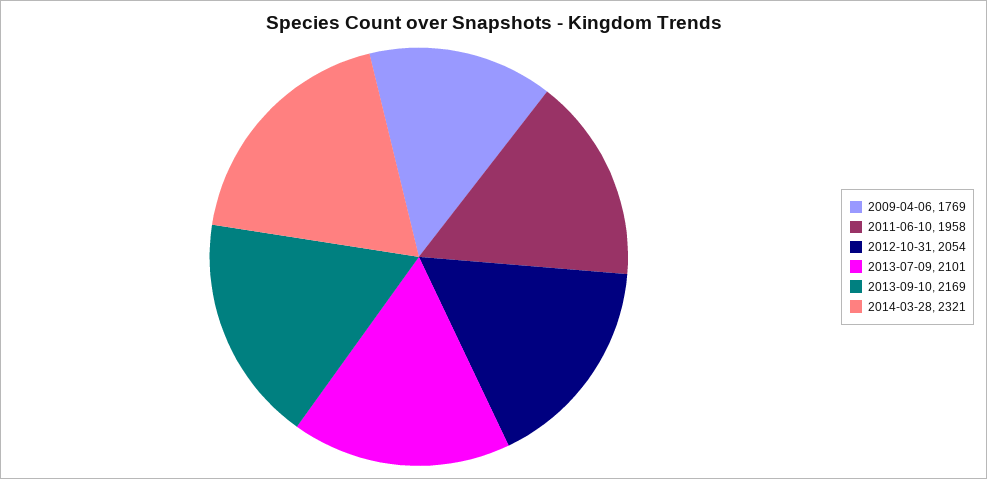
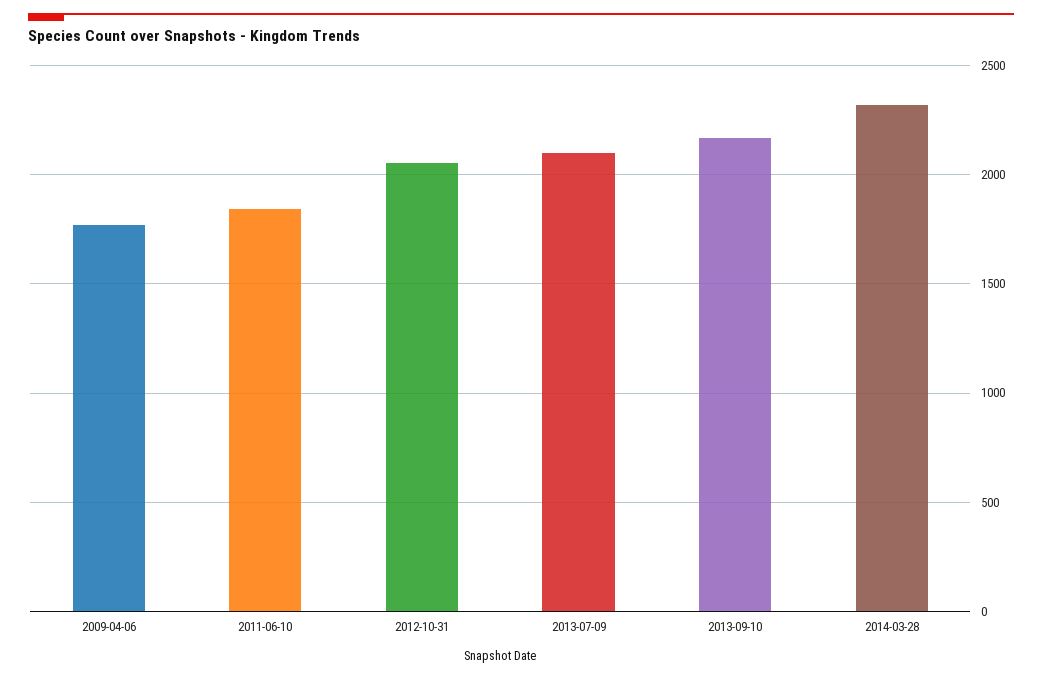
  {
    "2009-04-06": 1769,
-   "2011-06-10": 1958,
+   "2011-06-10": 1850,
    "2012-10-31": 2054,
    "2013-07-09": 2101,
    "2013-09-10": 2169,
    "2014-03-28": 2321
  }

